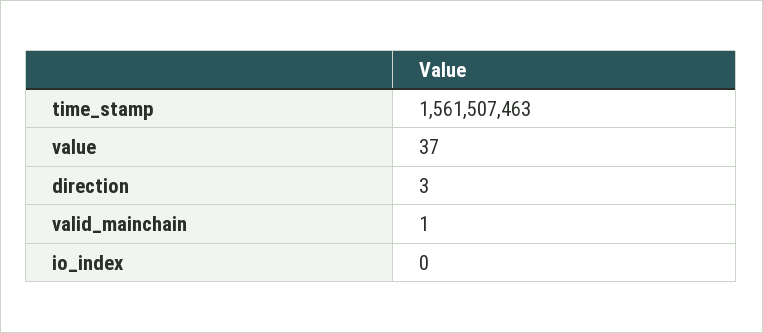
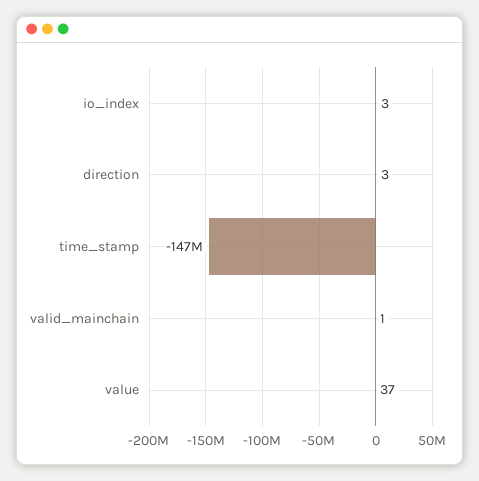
  {
-   "time_stamp": 1561507463,
+   "time_stamp": -147000000,
    "value": 37,
    "direction": 3,
    "valid_mainchain": 1,
-   "io_index": 0
+   "io_index": 3
  }

